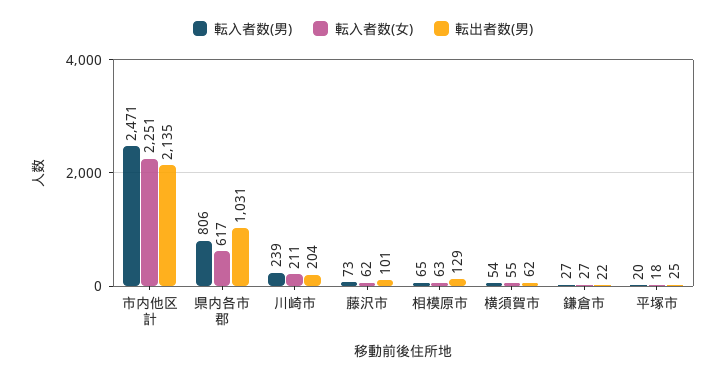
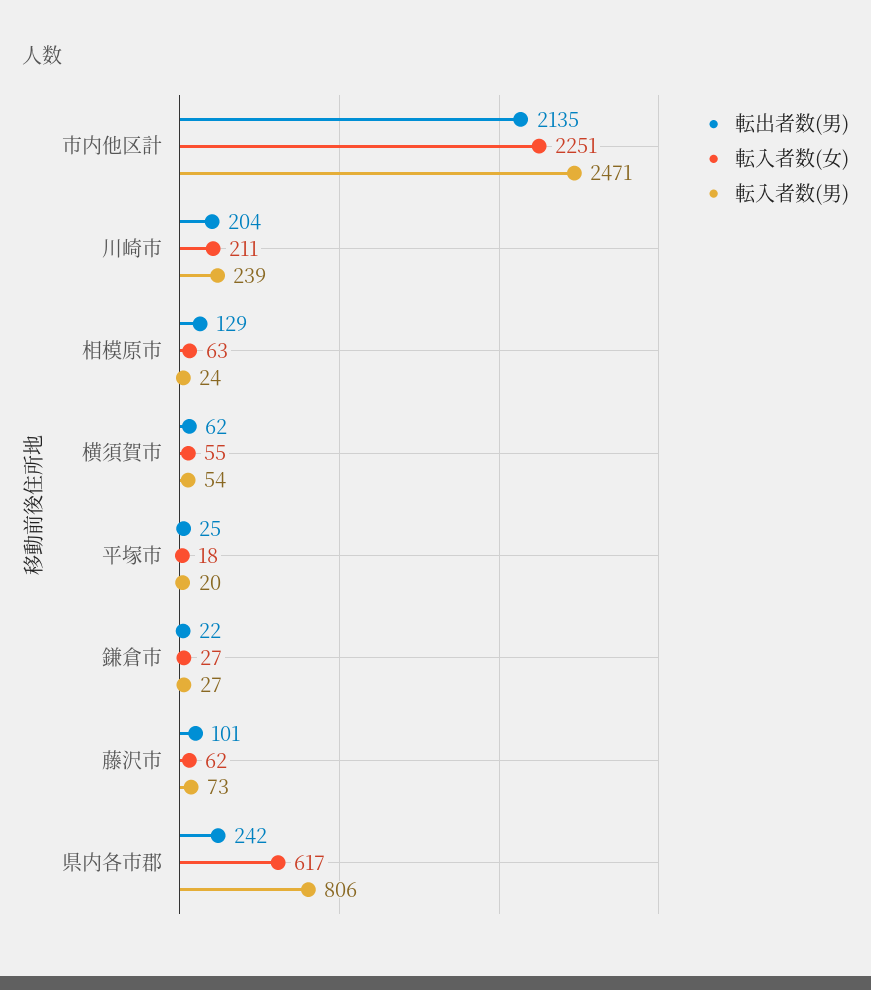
  {
    "転入者数(男)": {
      "市内他区計": 2471,
      "県内各市郡": 806,
      "川崎市": 239,
      "藤沢市": 73,
-     "相模原市": 65,
+     "相模原市": 24,
      "横須賀市": 54,
      "鎌倉市": 27,
      "平塚市": 20
    },
    "転入者数(女)": {
      "市内他区計": 2251,
      "県内各市郡": 617,
      "川崎市": 211,
      "藤沢市": 62,
      "相模原市": 63,
      "横須賀市": 55,
      "鎌倉市": 27,
      "平塚市": 18
    },
    "転出者数(男)": {
      "市内他区計": 2135,
-     "県内各市郡": 1031,
+     "県内各市郡": 242,
      "川崎市": 204,
      "藤沢市": 101,
      "相模原市": 129,
      "横須賀市": 62,
      "鎌倉市": 22,
      "平塚市": 25
    }
  }

